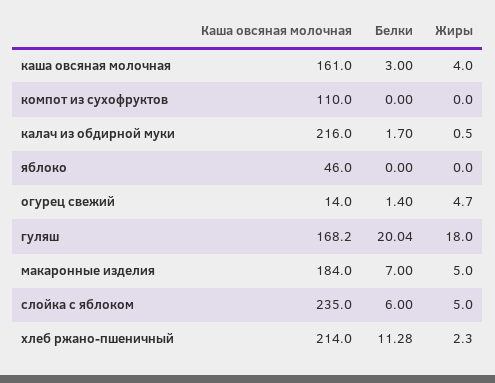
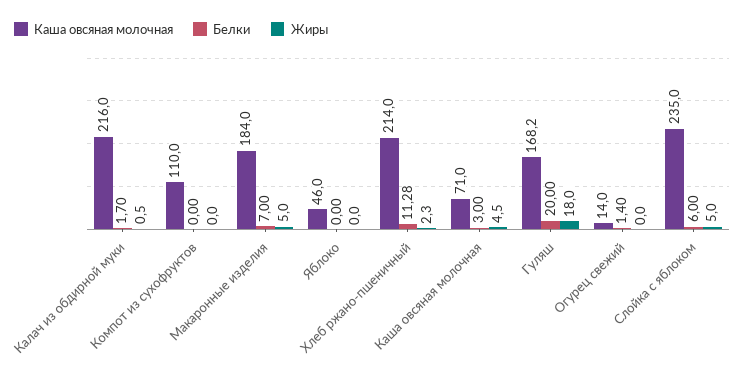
  {
    "Каша овсяная молочная": {
-     "каша овсяная молочная": 161,
+     "каша овсяная молочная": 71,
      "компот из сухофруктов": 110,
      "калач из обдирной муки": 216,
      "яблоко": 46,
      "огурец свежий": 14,
      "гуляш": 168.2,
      "макаронные изделия": 184,
      "слойка с яблоком": 235,
      "хлеб ржано-пшеничный": 214
    },
    "Белки": {
      "каша овсяная молочная": 3,
      "компот из сухофруктов": 0,
      "калач из обдирной муки": 1.7,
      "яблоко": 0,
      "огурец свежий": 1.4,
-     "гуляш": 20.04,
+     "гуляш": 20,
      "макаронные изделия": 7,
      "слойка с яблоком": 6,
      "хлеб ржано-пшеничный": 11.28
    },
    "Жиры": {
-     "каша овсяная молочная": 4,
+     "каша овсяная молочная": 4.5,
      "компот из сухофруктов": 0,
      "калач из обдирной муки": 0.5,
      "яблоко": 0,
-     "огурец свежий": 4.7,
+     "огурец свежий": 0,
      "гуляш": 18,
      "макаронные изделия": 5,
      "слойка с яблоком": 5,
      "хлеб ржано-пшеничный": 2.3
    }
  }

